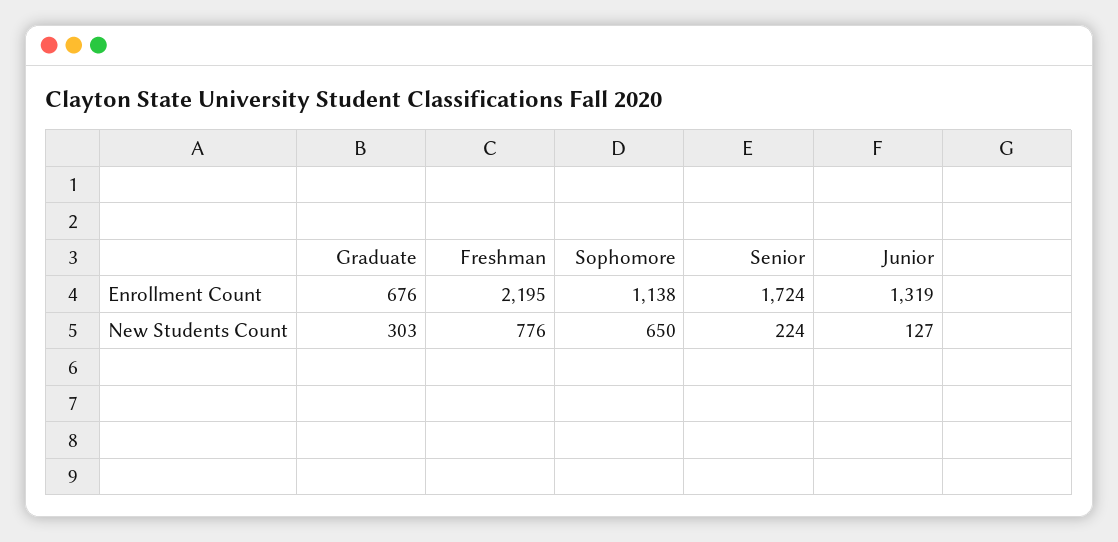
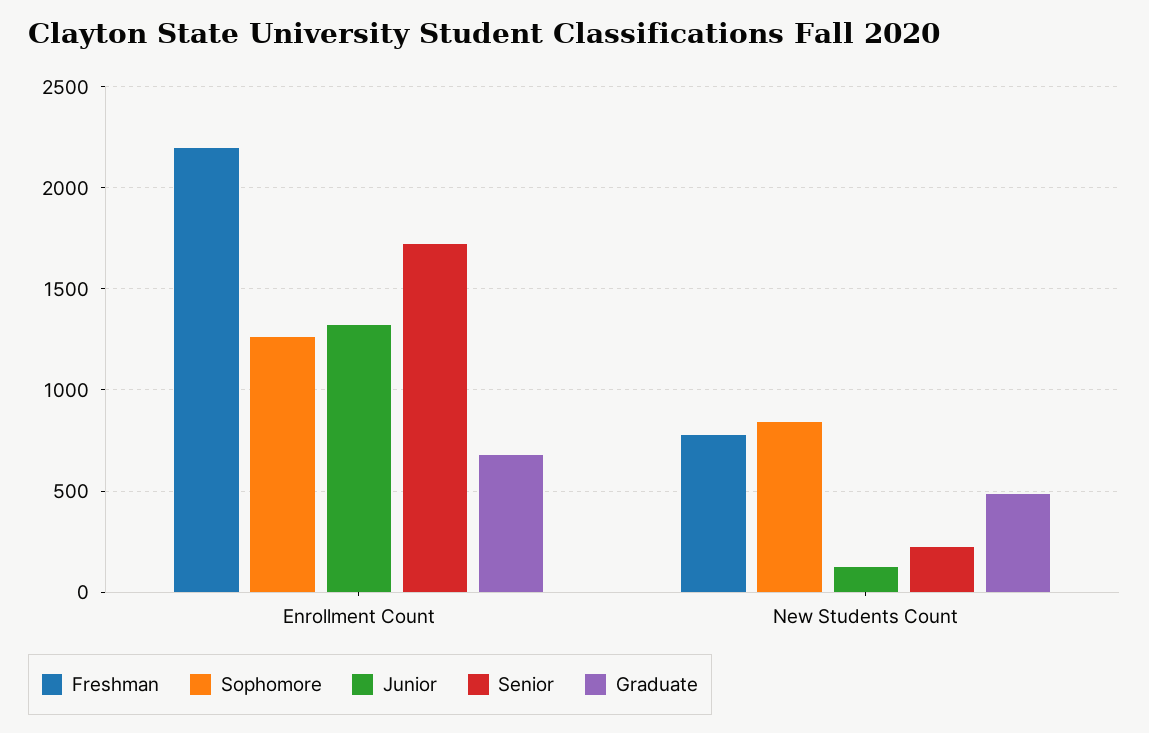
  {
    "Graduate": {
      "Enrollment Count": 676,
-     "New Students Count": 303
+     "New Students Count": 500
    },
    "Freshman": {
      "Enrollment Count": 2195,
      "New Students Count": 776
    },
    "Sophomore": {
-     "Enrollment Count": 1138,
+     "Enrollment Count": 1250,
-     "New Students Count": 650
+     "New Students Count": 850
    },
    "Senior": {
      "Enrollment Count": 1724,
      "New Students Count": 224
    },
    "Junior": {
      "Enrollment Count": 1319,
      "New Students Count": 127
    }
  }

